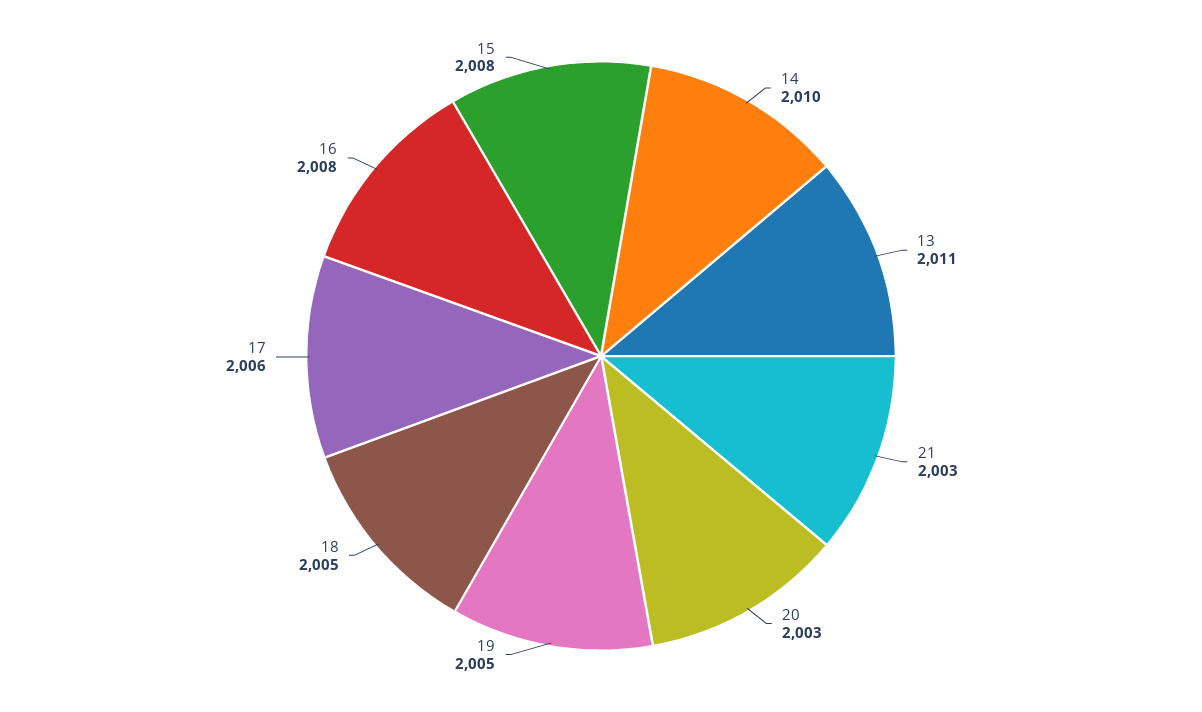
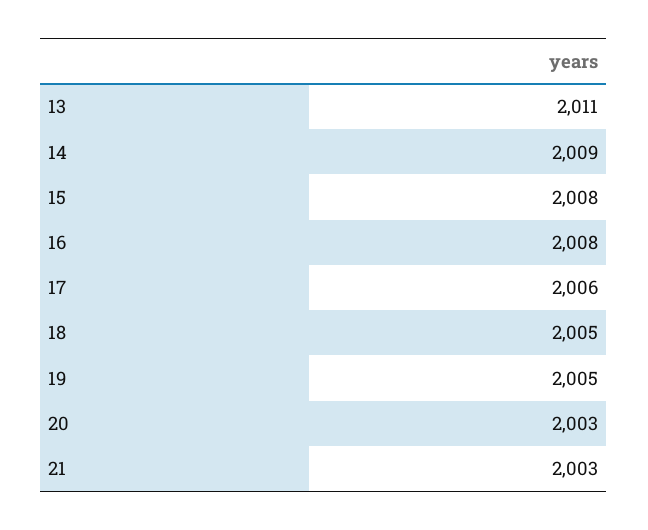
  {
-   "14": 2010,
+   "14": 2009,
    "13": 2011,
    "21": 2003,
    "20": 2003,
    "19": 2005,
    "18": 2005,
    "17": 2006,
    "16": 2008,
    "15": 2008
  }

